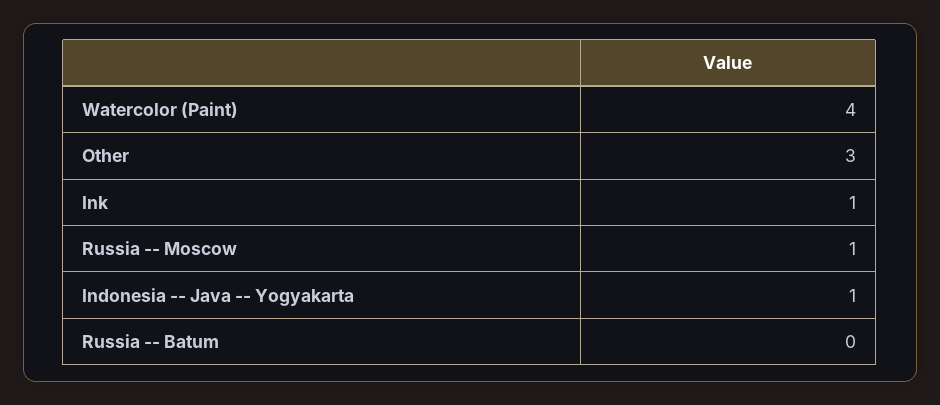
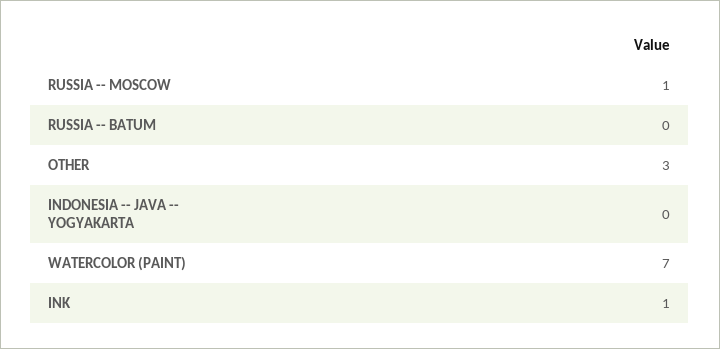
  {
-   "Watercolor (Paint)": 4,
+   "Watercolor (Paint)": 7,
    "Other": 3,
    "Ink": 1,
    "Russia -- Moscow": 1,
-   "Indonesia -- Java -- Yogyakarta": 1,
+   "Indonesia -- Java -- Yogyakarta": 0,
    "Russia -- Batum": 0
  }

